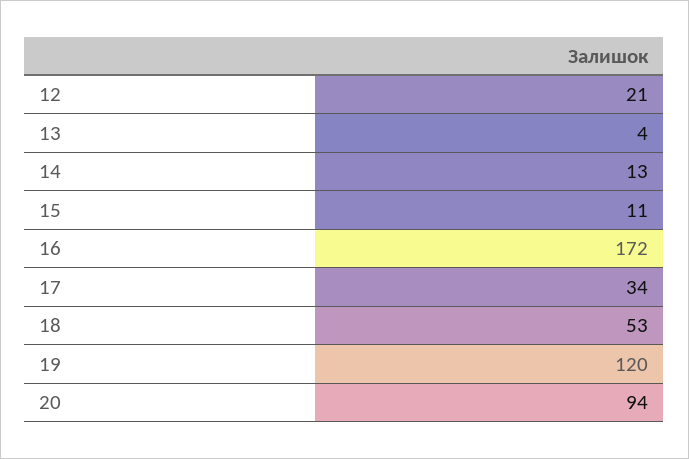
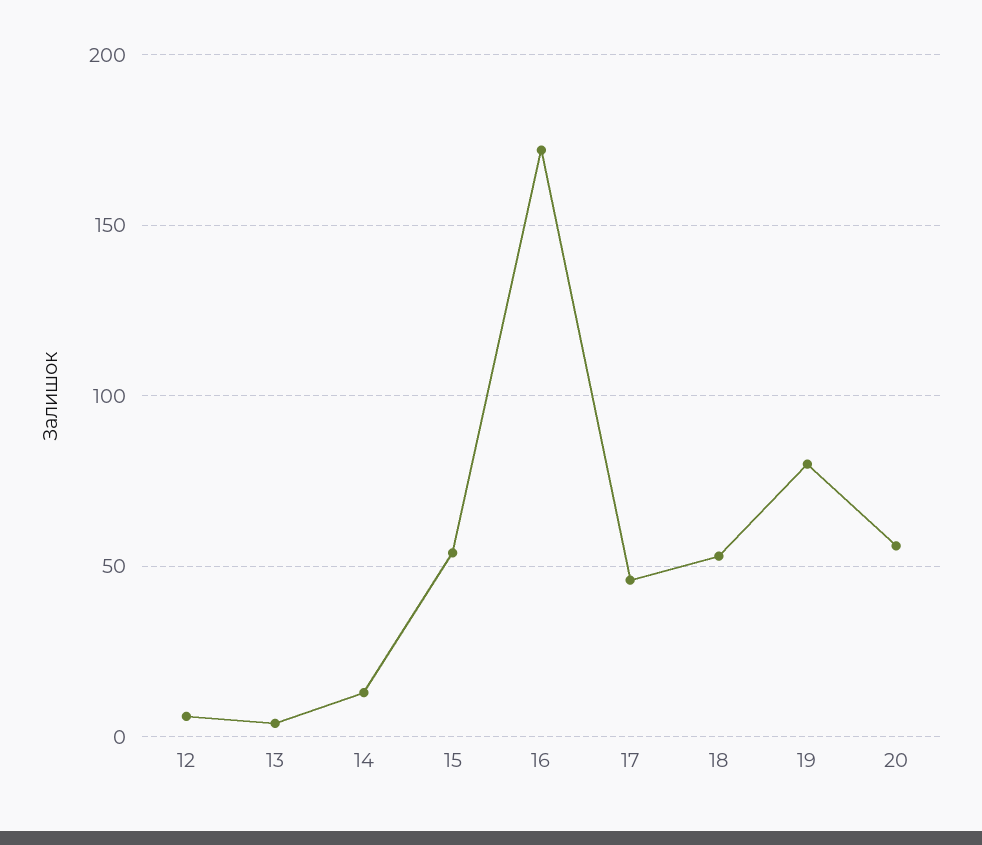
  {
-   "12": 21,
+   "12": 5,
    "13": 4,
    "14": 13,
-   "15": 11,
+   "15": 55,
    "16": 172,
-   "17": 34,
+   "17": 45,
    "18": 53,
-   "19": 120,
+   "19": 80,
-   "20": 94
+   "20": 55
  }

